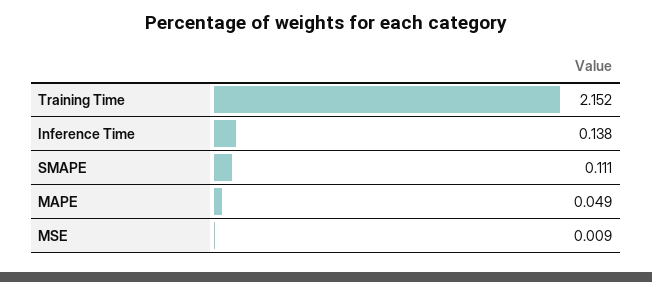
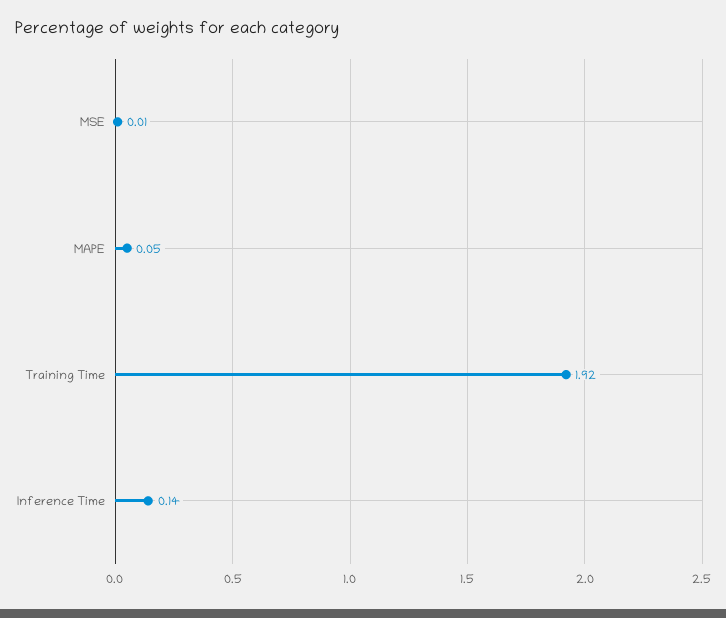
  {
-   "Training Time": 2.152,
+   "Training Time": 1.92,
    "Inference Time": 0.138,
-   "SMAPE": 0.111,
    "MAPE": 0.049,
    "MSE": 0.009
  }

